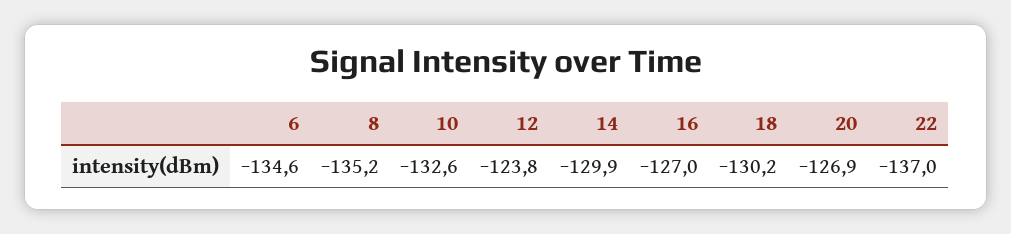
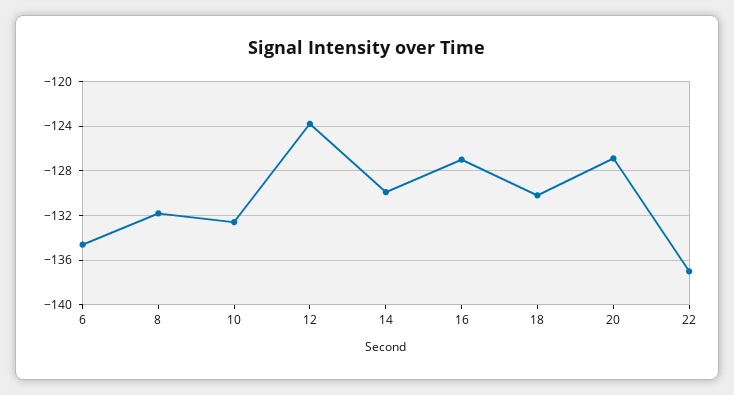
  {
    "6": -134.6,
-   "8": -135.2,
+   "8": -132,
    "10": -132.6,
    "12": -123.8,
    "14": -129.9,
    "16": -127,
    "18": -130.2,
    "20": -126.9,
    "22": -137
  }

